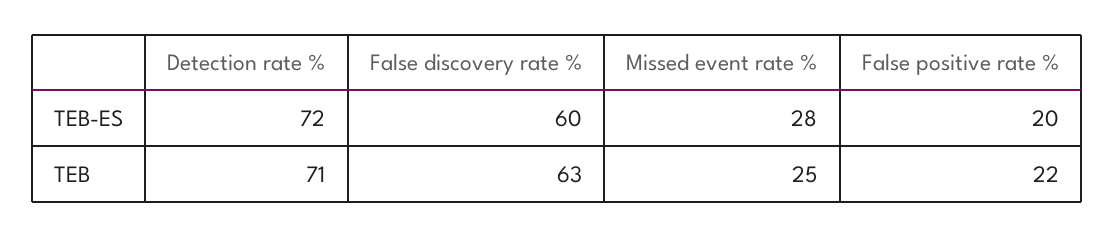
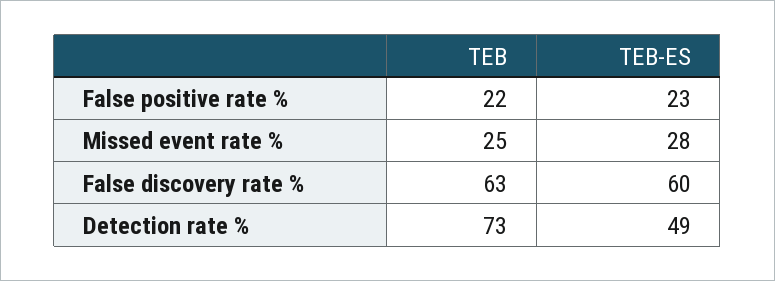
  {
    "Detection rate %": {
-     "TEB-ES": 72,
+     "TEB-ES": 49,
-     "TEB": 71
+     "TEB": 73
    },
    "False discovery rate %": {
      "TEB-ES": 60,
      "TEB": 63
    },
    "Missed event rate %": {
      "TEB-ES": 28,
      "TEB": 25
    },
    "False positive rate %": {
-     "TEB-ES": 20,
+     "TEB-ES": 23,
      "TEB": 22
    }
  }

